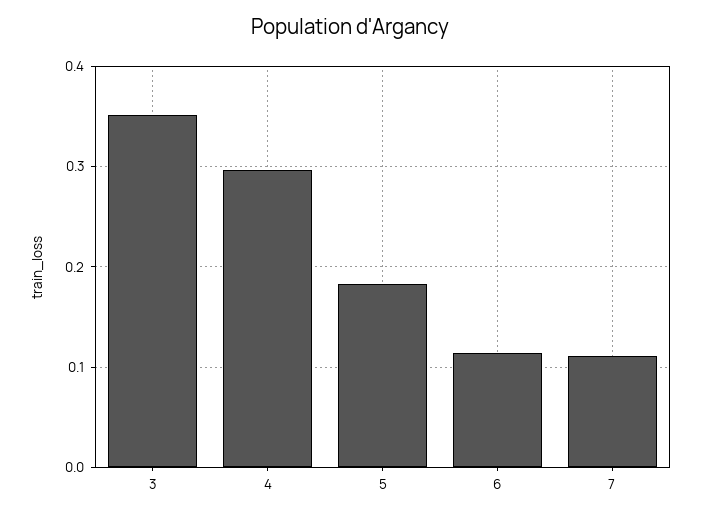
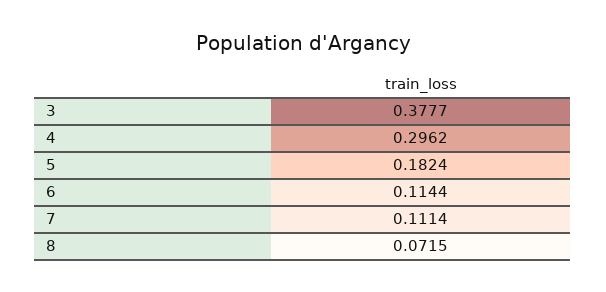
  {
-   "3": 0.35,
+   "3": 0.3777,
    "4": 0.2962,
    "5": 0.1824,
    "6": 0.1144,
-   "7": 0.1114
+   "7": 0.1114,
+   "8": 0.0715
  }

